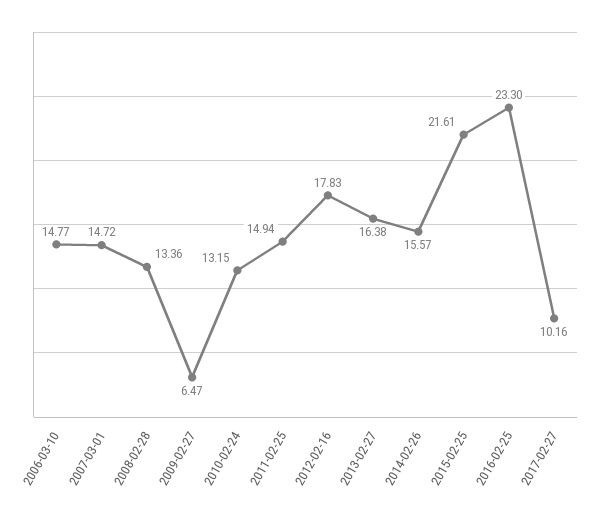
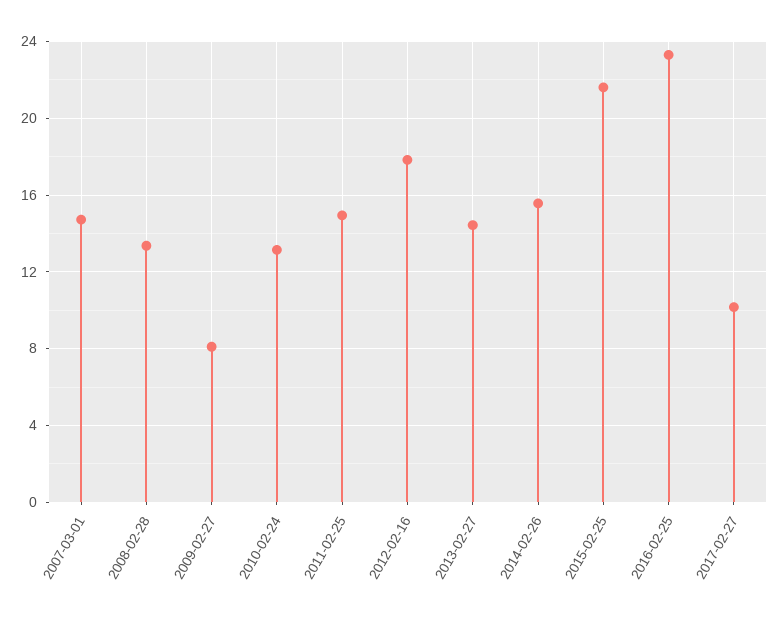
  {
-   "2006-03-10": 14.77,
    "2007-03-01": 14.72,
    "2008-02-28": 13.36,
-   "2009-02-27": 6.47,
+   "2009-02-27": 8,
    "2010-02-24": 13.15,
    "2011-02-25": 14.94,
    "2012-02-16": 17.83,
-   "2013-02-27": 16.38,
+   "2013-02-27": 14.5,
    "2014-02-26": 15.57,
    "2015-02-25": 21.61,
    "2016-02-25": 23.3,
    "2017-02-27": 10.16
  }

